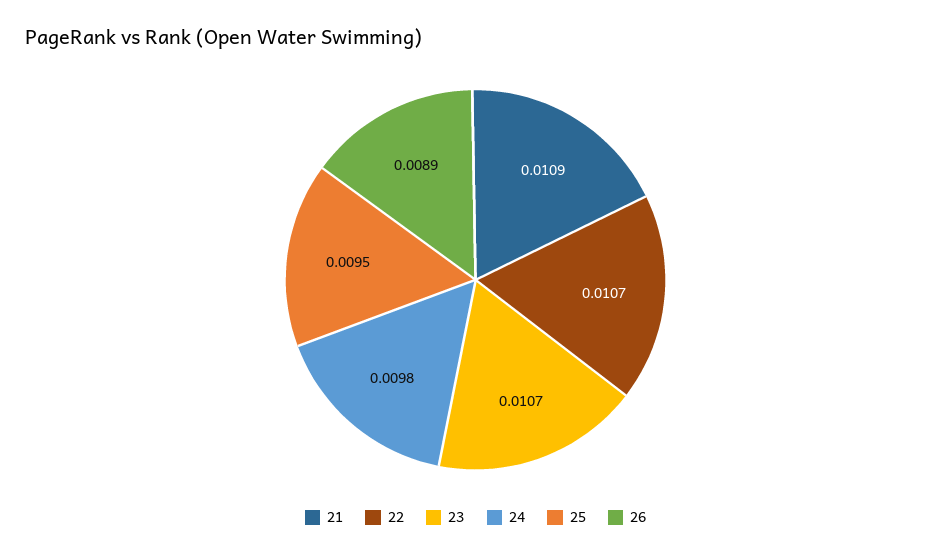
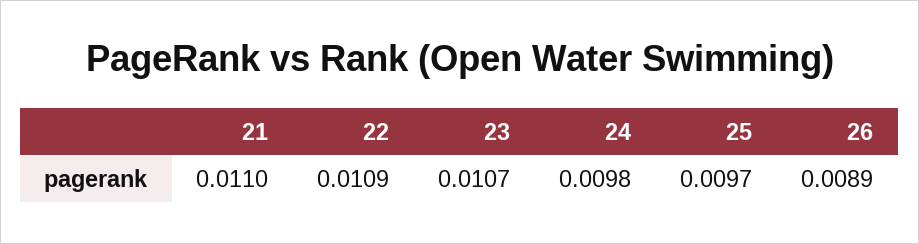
  {
-   "21": 0.0109,
+   "21": 0.011,
-   "22": 0.0107,
+   "22": 0.0109,
    "23": 0.0107,
    "24": 0.0098,
-   "25": 0.0095,
+   "25": 0.0097,
    "26": 0.0089
  }

